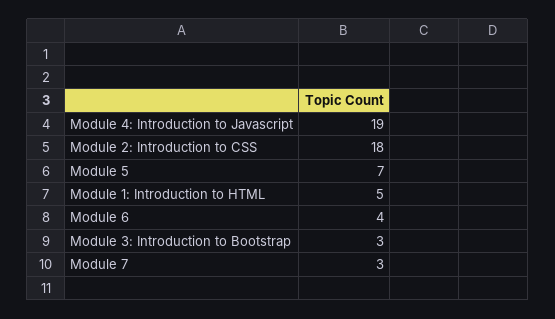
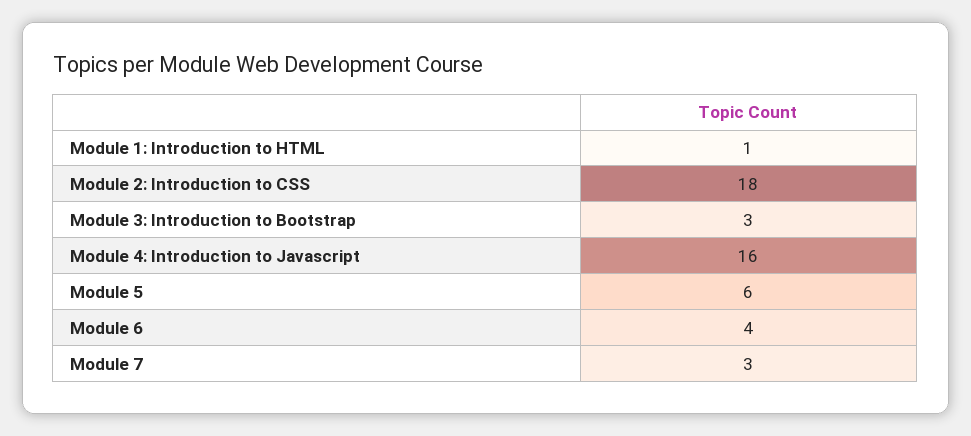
  {
-   "Module 4: Introduction to Javascript": 19,
+   "Module 4: Introduction to Javascript": 16,
    "Module 2: Introduction to CSS": 18,
-   "Module 5": 7,
+   "Module 5": 6,
-   "Module 1: Introduction to HTML": 5,
+   "Module 1: Introduction to HTML": 1,
    "Module 6": 4,
    "Module 3: Introduction to Bootstrap": 3,
    "Module 7": 3
  }

